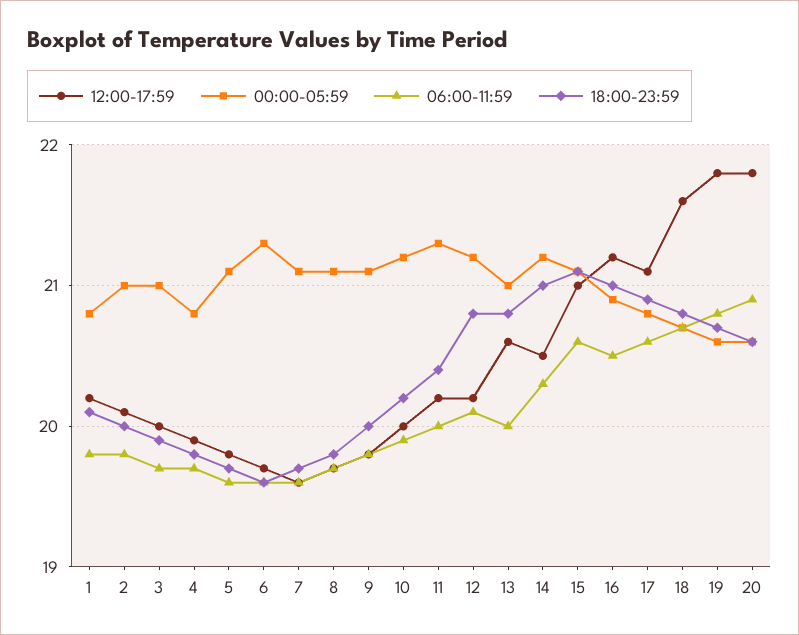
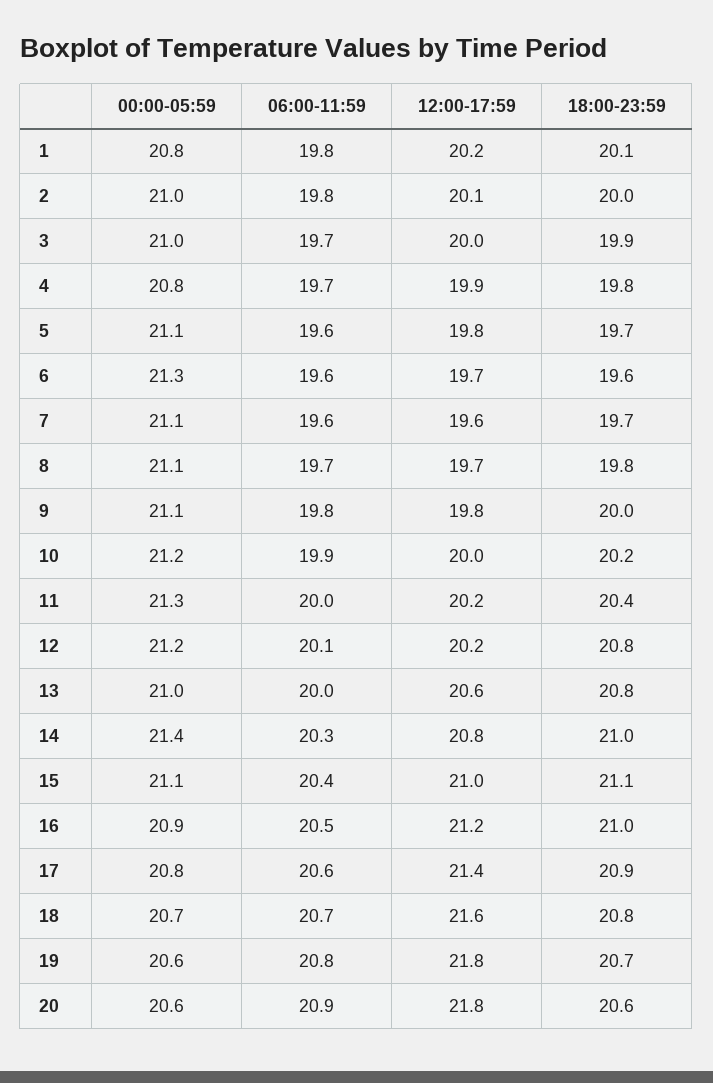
  {
    "12:00-17:59": {
      "1": 20.2,
      "2": 20.1,
      "3": 20,
      "4": 19.9,
      "5": 19.8,
      "6": 19.7,
      "7": 19.6,
      "8": 19.7,
      "9": 19.8,
      "10": 20,
      "11": 20.2,
      "12": 20.2,
      "13": 20.6,
-     "14": 20.5,
+     "14": 20.8,
      "15": 21,
      "16": 21.2,
-     "17": 21.1,
+     "17": 21.4,
      "18": 21.6,
      "19": 21.8,
      "20": 21.8
    },
    "00:00-05:59": {
      "1": 20.8,
      "2": 21,
      "3": 21,
      "4": 20.8,
      "5": 21.1,
      "6": 21.3,
      "7": 21.1,
      "8": 21.1,
      "9": 21.1,
      "10": 21.2,
      "11": 21.3,
      "12": 21.2,
      "13": 21,
-     "14": 21.2,
+     "14": 21.4,
      "15": 21.1,
      "16": 20.9,
      "17": 20.8,
      "18": 20.7,
      "19": 20.6,
      "20": 20.6
    },
    "06:00-11:59": {
      "1": 19.8,
      "2": 19.8,
      "3": 19.7,
      "4": 19.7,
      "5": 19.6,
      "6": 19.6,
      "7": 19.6,
      "8": 19.7,
      "9": 19.8,
      "10": 19.9,
      "11": 20,
      "12": 20.1,
      "13": 20,
      "14": 20.3,
-     "15": 20.6,
+     "15": 20.4,
      "16": 20.5,
      "17": 20.6,
      "18": 20.7,
      "19": 20.8,
      "20": 20.9
    },
    "18:00-23:59": {
      "1": 20.1,
      "2": 20,
      "3": 19.9,
      "4": 19.8,
      "5": 19.7,
      "6": 19.6,
      "7": 19.7,
      "8": 19.8,
      "9": 20,
      "10": 20.2,
      "11": 20.4,
      "12": 20.8,
      "13": 20.8,
      "14": 21,
      "15": 21.1,
      "16": 21,
      "17": 20.9,
      "18": 20.8,
      "19": 20.7,
      "20": 20.6
    }
  }

